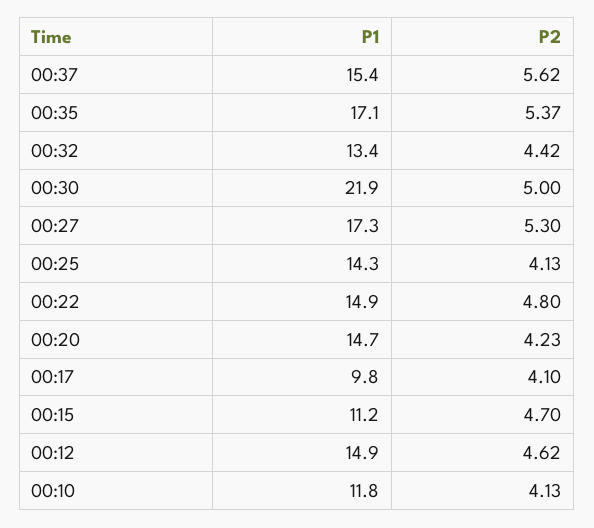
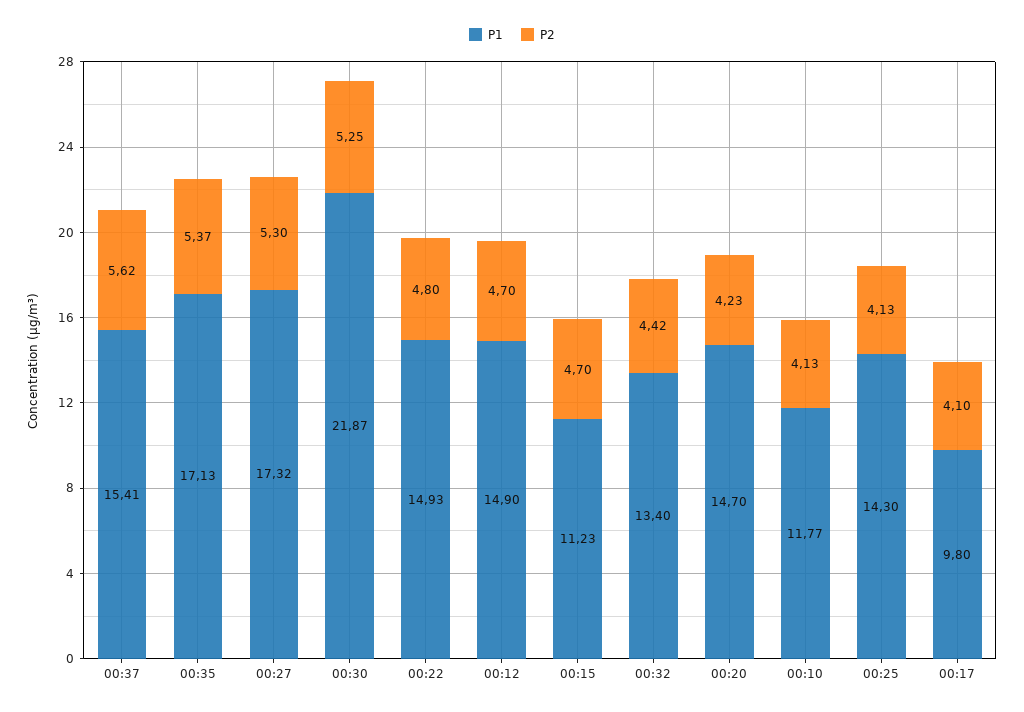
  {
    "P1": {
      "00:37": 15.41,
      "00:35": 17.13,
      "00:32": 13.4,
      "00:30": 21.87,
      "00:27": 17.32,
      "00:25": 14.3,
      "00:22": 14.93,
      "00:20": 14.7,
      "00:17": 9.8,
      "00:15": 11.23,
      "00:12": 14.9,
      "00:10": 11.77
    },
    "P2": {
      "00:37": 5.62,
      "00:35": 5.37,
      "00:32": 4.42,
-     "00:30": 5,
+     "00:30": 5.25,
      "00:27": 5.3,
      "00:25": 4.13,
      "00:22": 4.8,
      "00:20": 4.23,
      "00:17": 4.1,
      "00:15": 4.7,
-     "00:12": 4.62,
+     "00:12": 4.7,
      "00:10": 4.13
    }
  }

